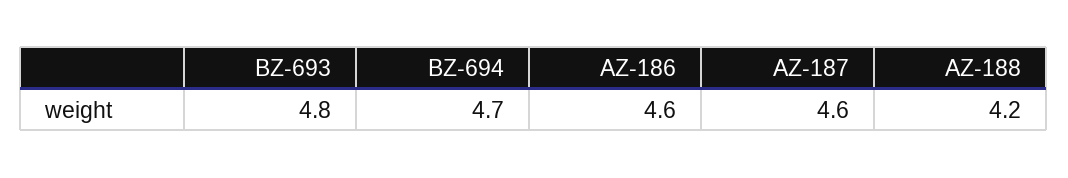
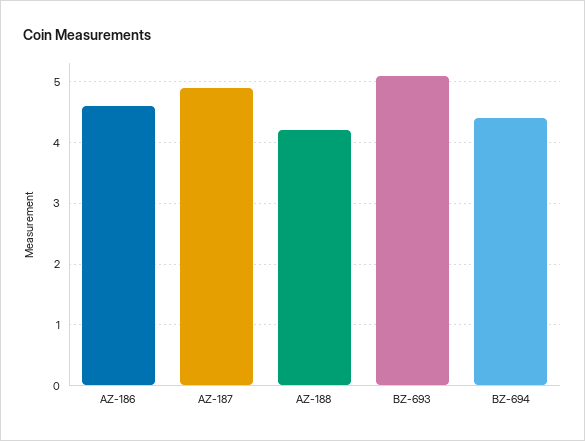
  {
-   "BZ-693": 4.8,
+   "BZ-693": 5.1,
-   "BZ-694": 4.7,
+   "BZ-694": 4.4,
    "AZ-186": 4.6,
-   "AZ-187": 4.6,
+   "AZ-187": 4.9,
    "AZ-188": 4.2
  }

